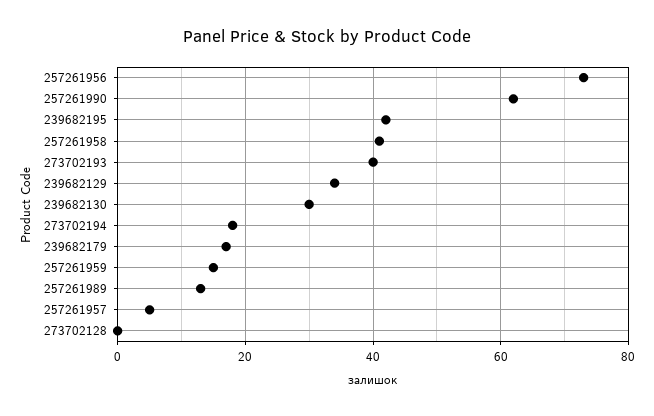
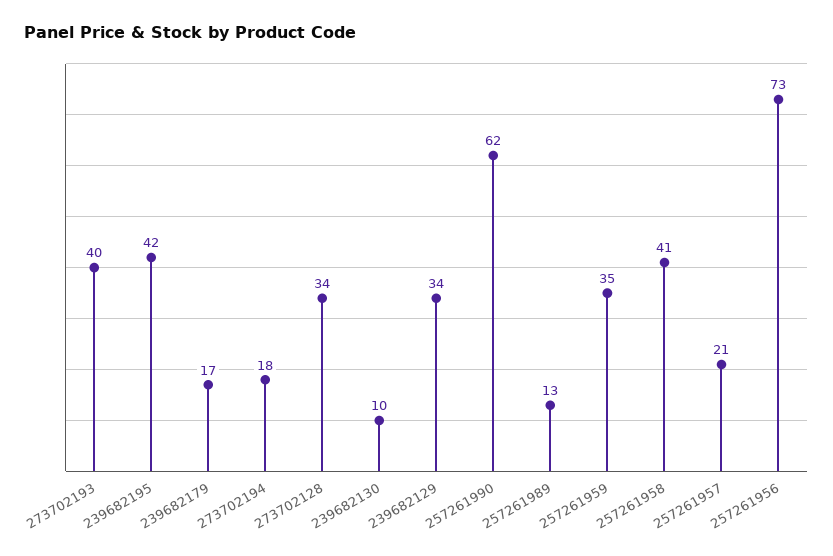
  {
    "257261956": 73,
    "257261990": 62,
    "239682195": 42,
    "257261958": 41,
    "273702193": 40,
    "239682129": 34,
-   "239682130": 30,
+   "239682130": 10,
    "273702194": 18,
    "239682179": 17,
-   "257261959": 15,
+   "257261959": 35,
    "257261989": 13,
-   "257261957": 5,
+   "257261957": 21,
-   "273702128": 0
+   "273702128": 34
  }

